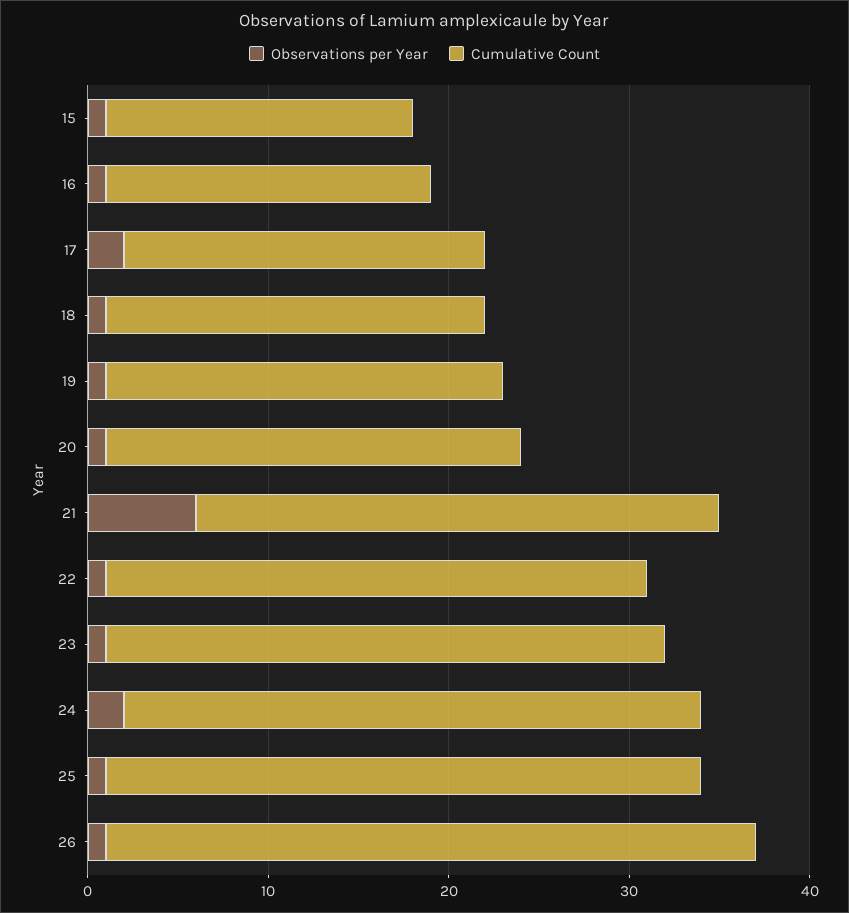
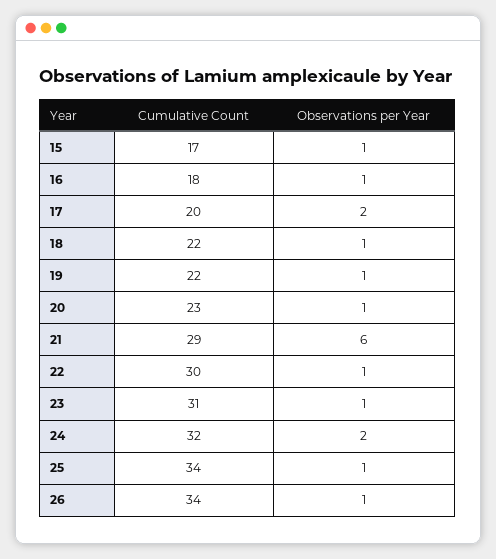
  {
    "Observations per Year": {
      "15": 1,
      "16": 1,
      "17": 2,
      "18": 1,
      "19": 1,
      "20": 1,
      "21": 6,
      "22": 1,
      "23": 1,
      "24": 2,
      "25": 1,
      "26": 1
    },
    "Cumulative Count": {
      "15": 17,
      "16": 18,
      "17": 20,
-     "18": 21,
+     "18": 22,
      "19": 22,
      "20": 23,
      "21": 29,
      "22": 30,
      "23": 31,
      "24": 32,
-     "25": 33,
+     "25": 34,
-     "26": 36
+     "26": 34
    }
  }

